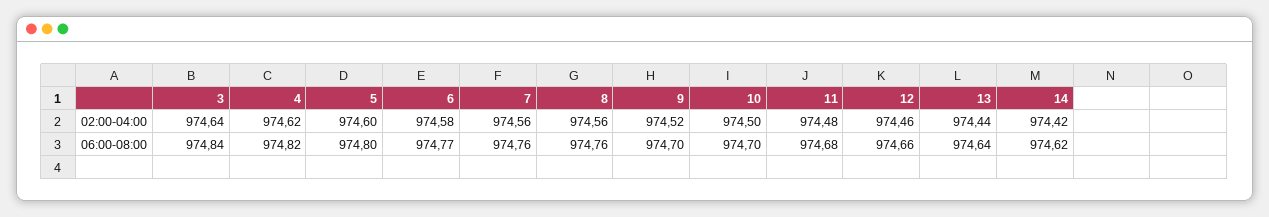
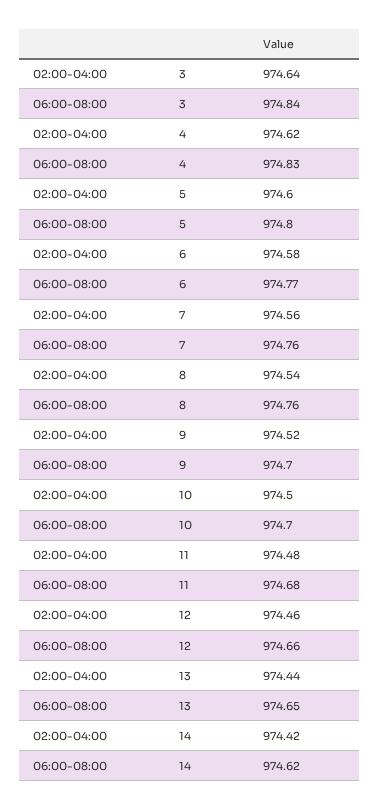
  {
    "3": {
      "02:00-04:00": 974.64,
      "06:00-08:00": 974.84
    },
    "4": {
      "02:00-04:00": 974.62,
-     "06:00-08:00": 974.82
+     "06:00-08:00": 974.83
    },
    "5": {
      "02:00-04:00": 974.6,
      "06:00-08:00": 974.8
    },
    "6": {
      "02:00-04:00": 974.58,
      "06:00-08:00": 974.77
    },
    "7": {
      "02:00-04:00": 974.56,
      "06:00-08:00": 974.76
    },
    "8": {
-     "02:00-04:00": 974.56,
+     "02:00-04:00": 974.54,
      "06:00-08:00": 974.76
    },
    "9": {
      "02:00-04:00": 974.52,
      "06:00-08:00": 974.7
    },
    "10": {
      "02:00-04:00": 974.5,
      "06:00-08:00": 974.7
    },
    "11": {
      "02:00-04:00": 974.48,
      "06:00-08:00": 974.68
    },
    "12": {
      "02:00-04:00": 974.46,
      "06:00-08:00": 974.66
    },
    "13": {
      "02:00-04:00": 974.44,
-     "06:00-08:00": 974.64
+     "06:00-08:00": 974.65
    },
    "14": {
      "02:00-04:00": 974.42,
      "06:00-08:00": 974.62
    }
  }

